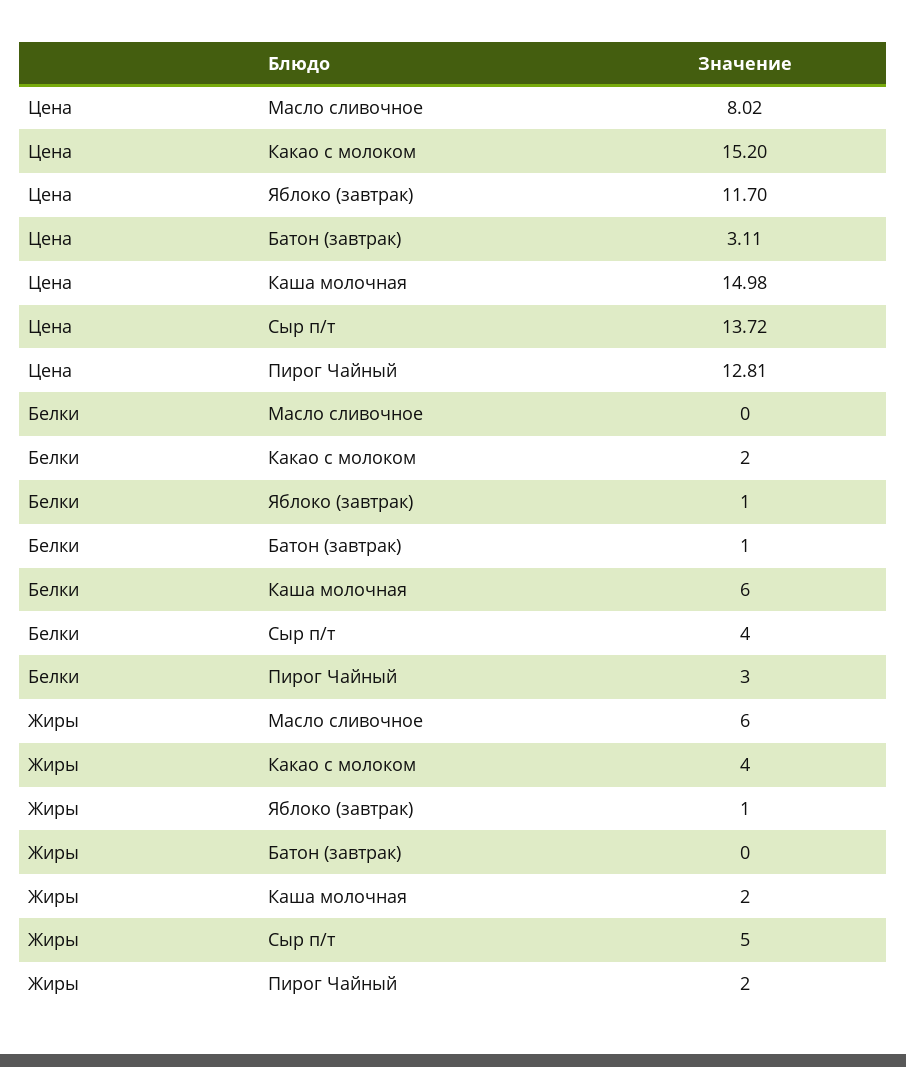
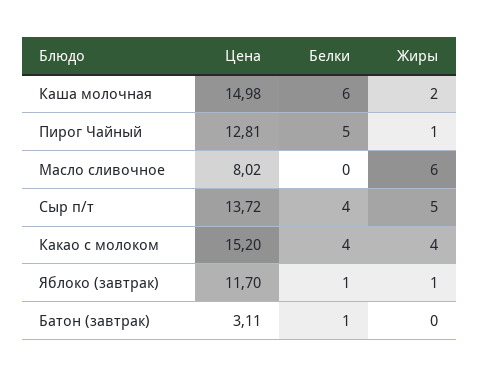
  {
    "Цена": {
      "Масло сливочное": 8.02,
      "Какао с молоком": 15.2,
      "Яблоко (завтрак)": 11.7,
      "Батон (завтрак)": 3.11,
      "Каша молочная": 14.98,
      "Сыр п/т": 13.72,
      "Пирог Чайный": 12.81
    },
    "Белки": {
      "Масло сливочное": 0,
-     "Какао с молоком": 2,
+     "Какао с молоком": 4,
      "Яблоко (завтрак)": 1,
      "Батон (завтрак)": 1,
      "Каша молочная": 6,
      "Сыр п/т": 4,
-     "Пирог Чайный": 3
+     "Пирог Чайный": 5
    },
    "Жиры": {
      "Масло сливочное": 6,
      "Какао с молоком": 4,
      "Яблоко (завтрак)": 1,
      "Батон (завтрак)": 0,
      "Каша молочная": 2,
      "Сыр п/т": 5,
-     "Пирог Чайный": 2
+     "Пирог Чайный": 1
    }
  }

